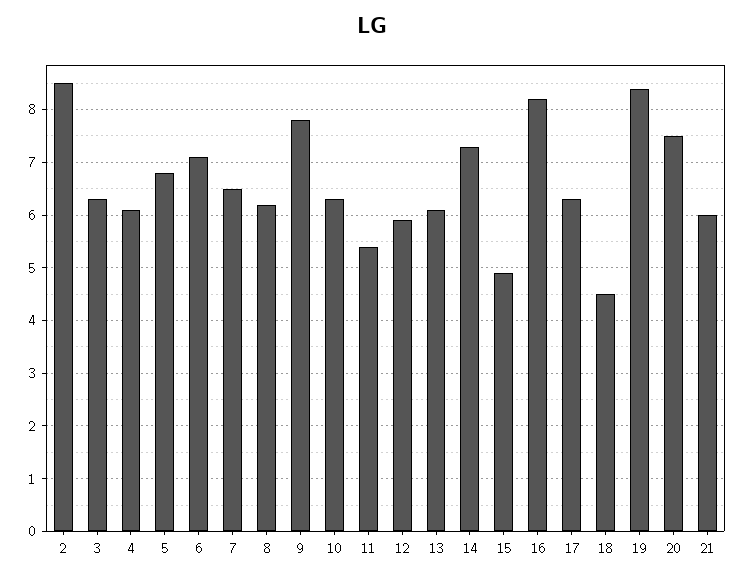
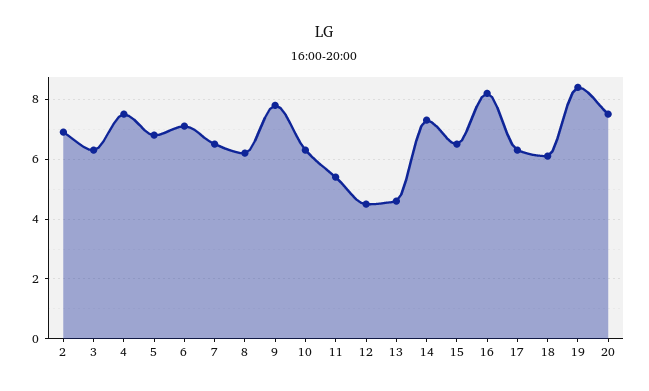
  {
-   "2": 8.5,
+   "2": 7,
    "3": 6.5,
-   "4": 6,
+   "4": 7.5,
    "5": 7,
    "6": 7,
    "7": 6.5,
    "8": 6,
    "9": 8,
    "10": 6.5,
    "11": 5.5,
-   "12": 6,
+   "12": 4.5,
-   "13": 6,
+   "13": 4.5,
    "14": 7.5,
-   "15": 5,
+   "15": 6.5,
    "16": 8,
    "17": 6.5,
-   "18": 4.5,
+   "18": 6,
    "19": 8.5,
-   "20": 7.5,
+   "20": 7.5
-   "21": 6
  }

